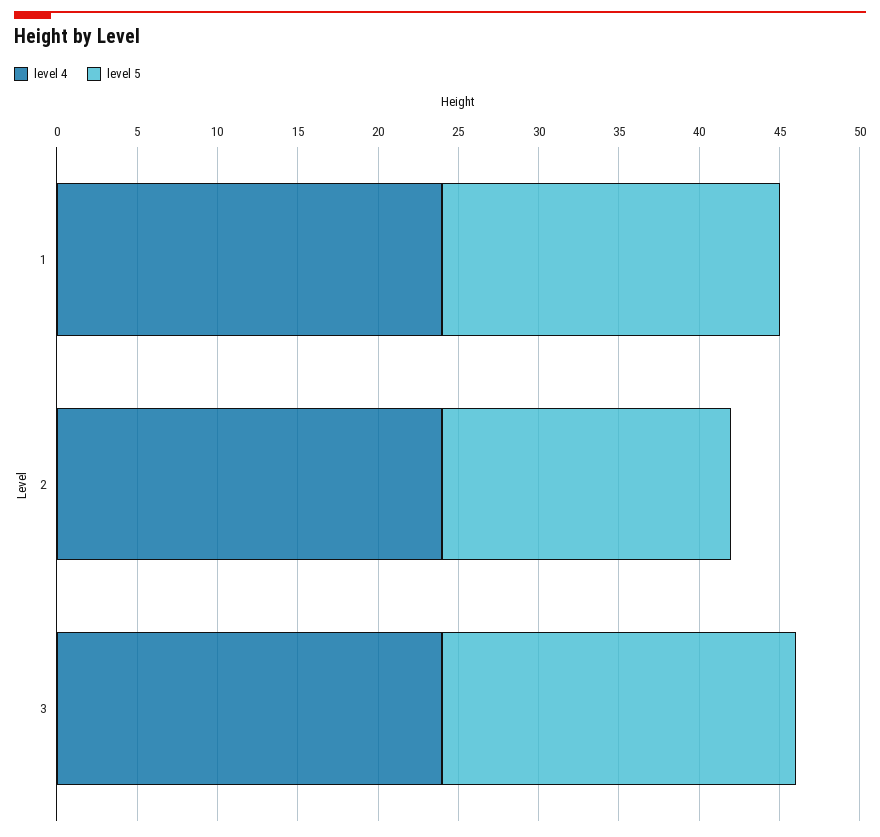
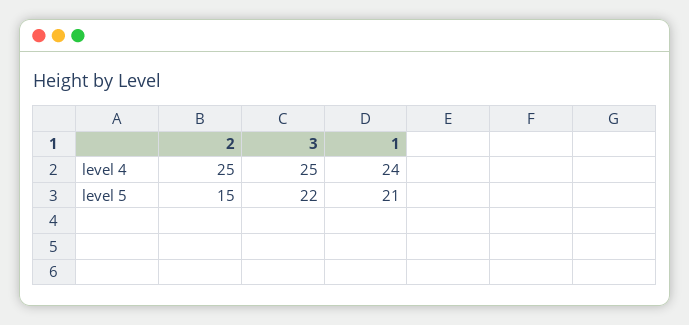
  {
    "level 4": {
      "1": 24,
-     "2": 24,
+     "2": 25,
-     "3": 24
+     "3": 25
    },
    "level 5": {
      "1": 21,
-     "2": 18,
+     "2": 15,
      "3": 22
    }
  }

